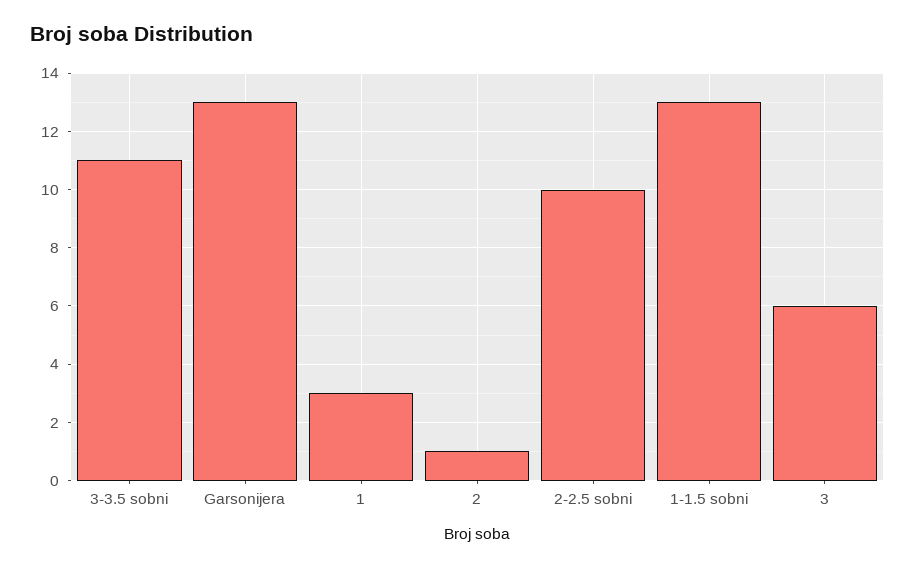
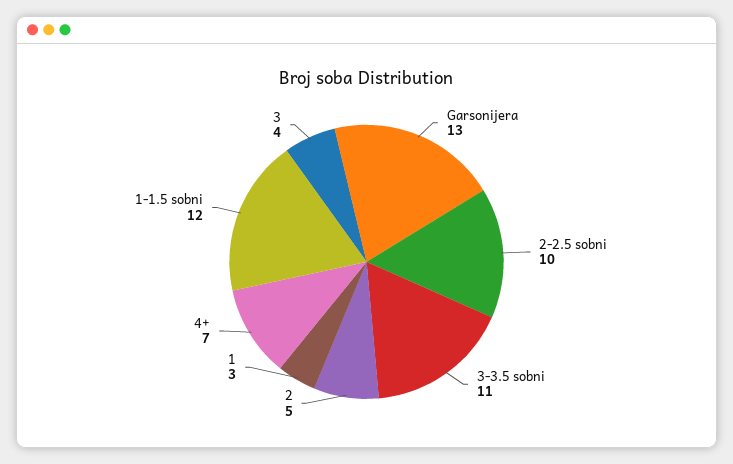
  {
    "3-3.5 sobni": 11,
    "Garsonijera": 13,
    "1": 3,
-   "2": 1,
+   "2": 5,
    "2-2.5 sobni": 10,
-   "1-1.5 sobni": 13,
+   "1-1.5 sobni": 12,
-   "3": 6
+   "3": 4,
+   "4+": 7
  }

